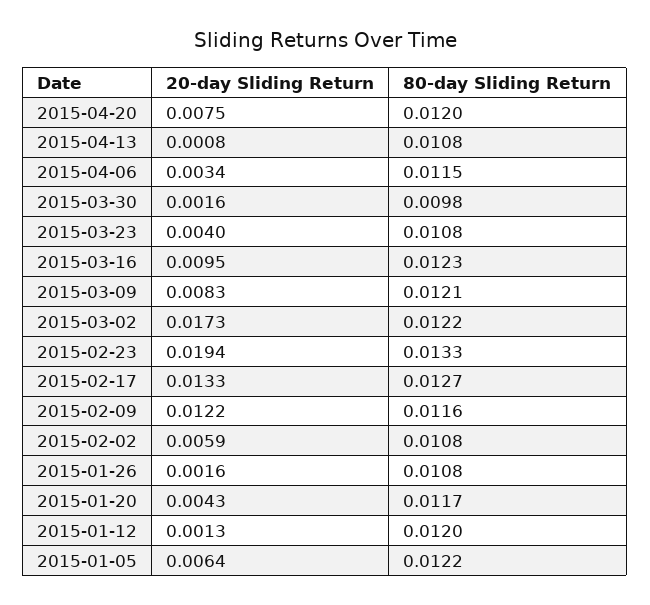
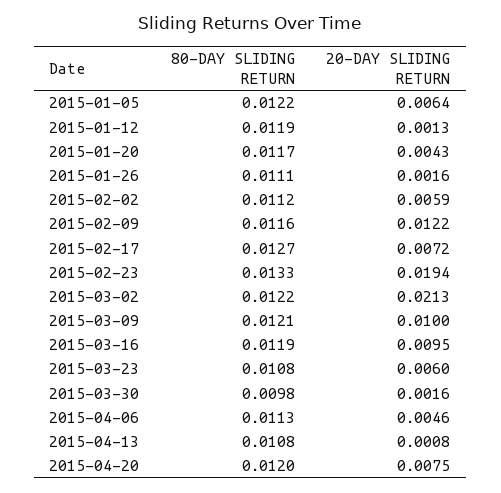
  {
    "20-day Sliding Return": {
      "2015-04-20": 0.0075,
      "2015-04-13": 0.0008,
-     "2015-04-06": 0.0034,
+     "2015-04-06": 0.0046,
      "2015-03-30": 0.0016,
-     "2015-03-23": 0.004,
+     "2015-03-23": 0.006,
      "2015-03-16": 0.0095,
-     "2015-03-09": 0.0083,
+     "2015-03-09": 0.01,
-     "2015-03-02": 0.0173,
+     "2015-03-02": 0.0213,
      "2015-02-23": 0.0194,
-     "2015-02-17": 0.0133,
+     "2015-02-17": 0.0072,
      "2015-02-09": 0.0122,
      "2015-02-02": 0.0059,
      "2015-01-26": 0.0016,
      "2015-01-20": 0.0043,
      "2015-01-12": 0.0013,
      "2015-01-05": 0.0064
    },
    "80-day Sliding Return": {
      "2015-04-20": 0.012,
      "2015-04-13": 0.0108,
-     "2015-04-06": 0.0115,
+     "2015-04-06": 0.0113,
      "2015-03-30": 0.0098,
      "2015-03-23": 0.0108,
-     "2015-03-16": 0.0123,
+     "2015-03-16": 0.0119,
      "2015-03-09": 0.0121,
      "2015-03-02": 0.0122,
      "2015-02-23": 0.0133,
      "2015-02-17": 0.0127,
      "2015-02-09": 0.0116,
-     "2015-02-02": 0.0108,
+     "2015-02-02": 0.0112,
-     "2015-01-26": 0.0108,
+     "2015-01-26": 0.0111,
      "2015-01-20": 0.0117,
-     "2015-01-12": 0.012,
+     "2015-01-12": 0.0119,
      "2015-01-05": 0.0122
    }
  }

